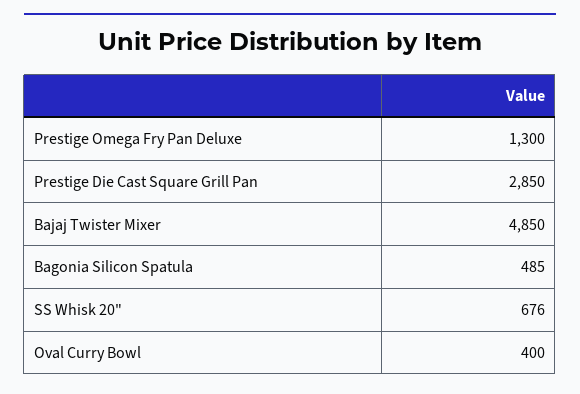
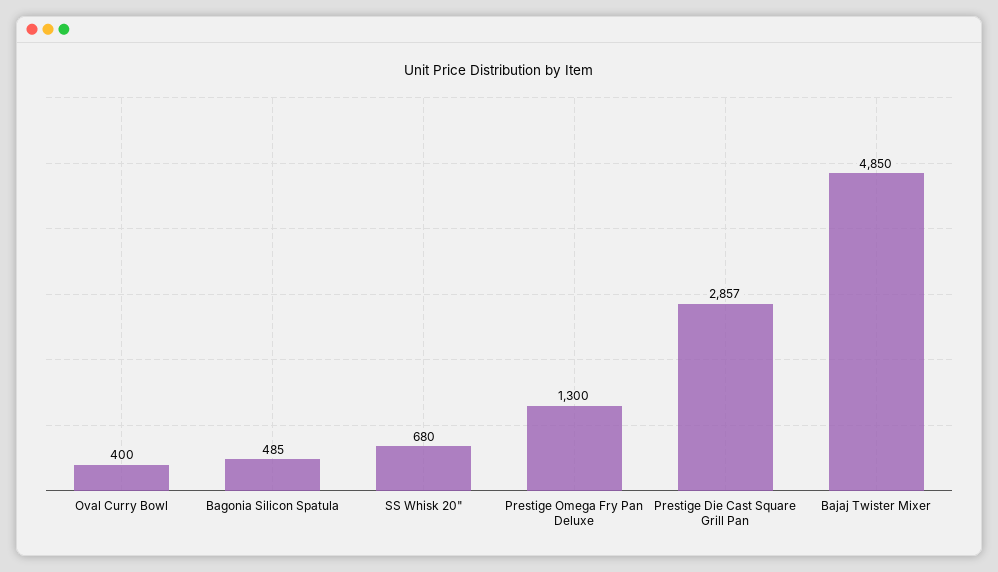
  {
    "Prestige Omega Fry Pan Deluxe": 1300,
-   "Prestige Die Cast Square Grill Pan": 2850,
+   "Prestige Die Cast Square Grill Pan": 2857,
    "Bajaj Twister Mixer": 4850,
    "Bagonia Silicon Spatula": 485,
-   "SS Whisk 20\"": 676,
+   "SS Whisk 20\"": 680,
    "Oval Curry Bowl": 400
  }

